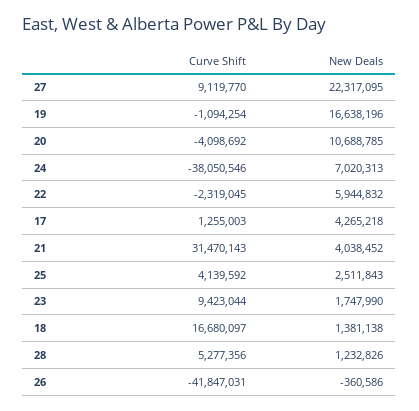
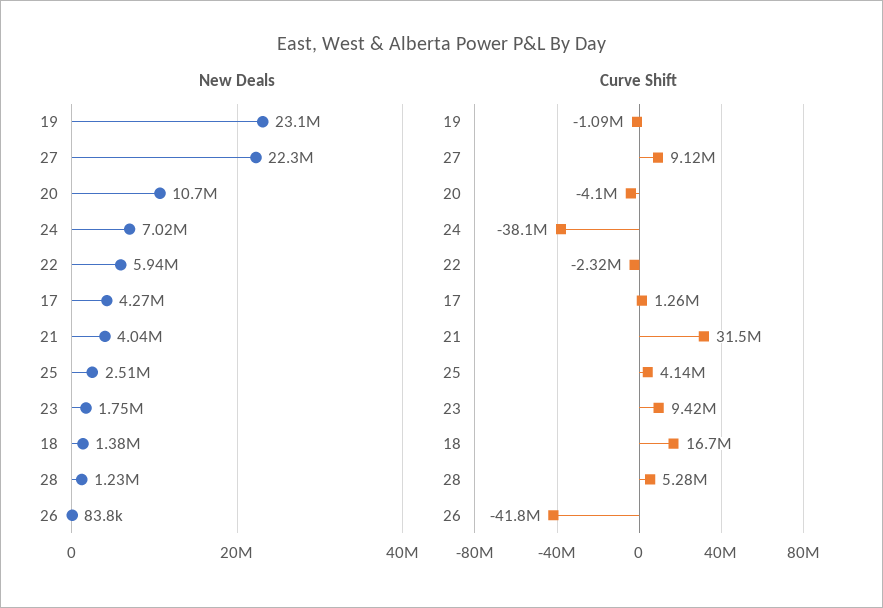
  {
    "Curve Shift": {
      "27": 9119770,
      "19": -1094254,
      "20": -4098692,
      "24": -38050546,
      "22": -2319045,
      "17": 1255003,
      "21": 31470143,
      "25": 4139592,
      "23": 9423044,
      "18": 16680097,
      "28": 5277356,
      "26": -41847031
    },
    "New Deals": {
      "27": 22317095,
-     "19": 16638196,
+     "19": 23100000,
      "20": 10688785,
      "24": 7020313,
      "22": 5944832,
      "17": 4265218,
      "21": 4038452,
      "25": 2511843,
      "23": 1747990,
      "18": 1381138,
      "28": 1232826,
-     "26": -360586
+     "26": 83800
    }
  }

